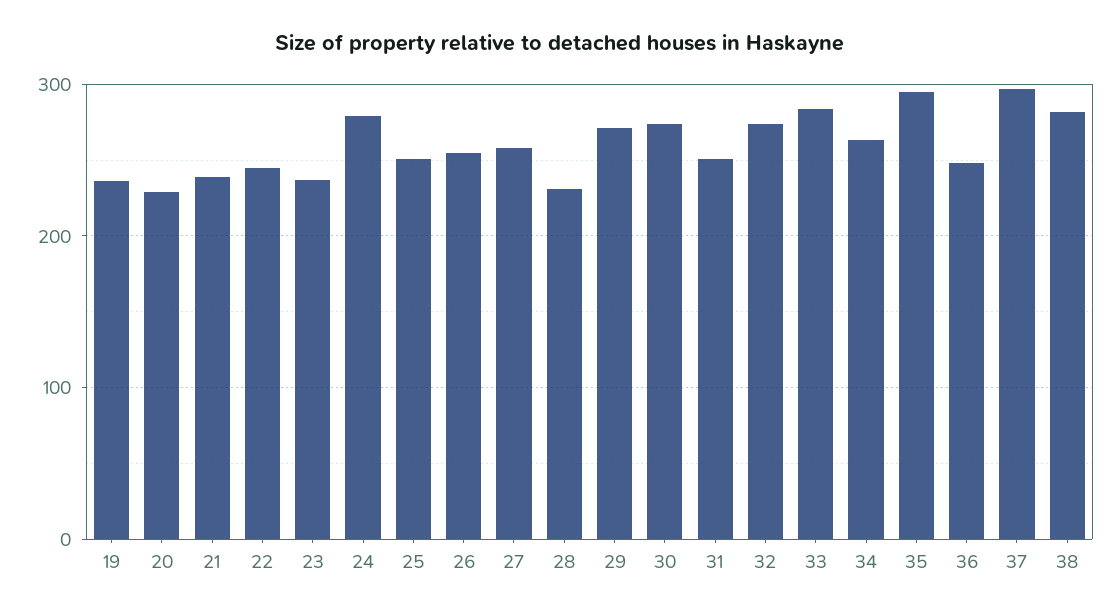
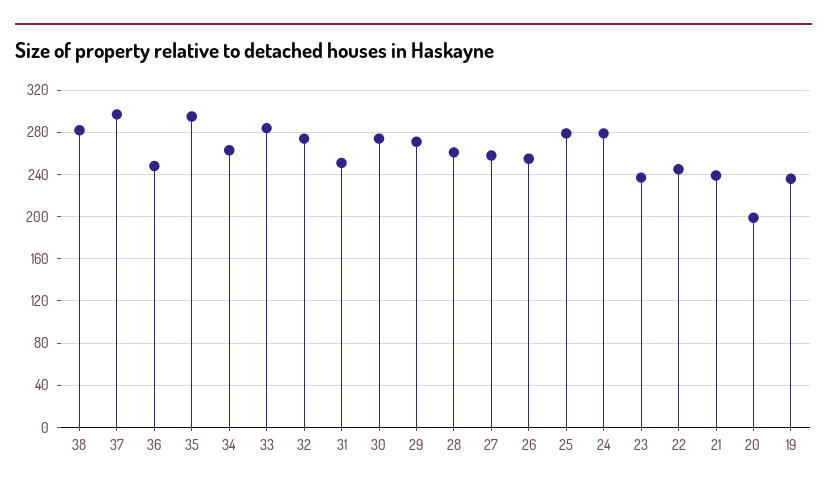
  {
    "19": 240,
-   "20": 230,
+   "20": 200,
    "21": 240,
    "22": 250,
    "23": 240,
    "24": 280,
-   "25": 250,
+   "25": 280,
    "26": 260,
    "27": 260,
-   "28": 230,
+   "28": 260,
    "29": 270,
    "30": 270,
    "31": 250,
    "32": 270,
    "33": 280,
    "34": 260,
    "35": 300,
    "36": 250,
    "37": 300,
    "38": 280
  }

